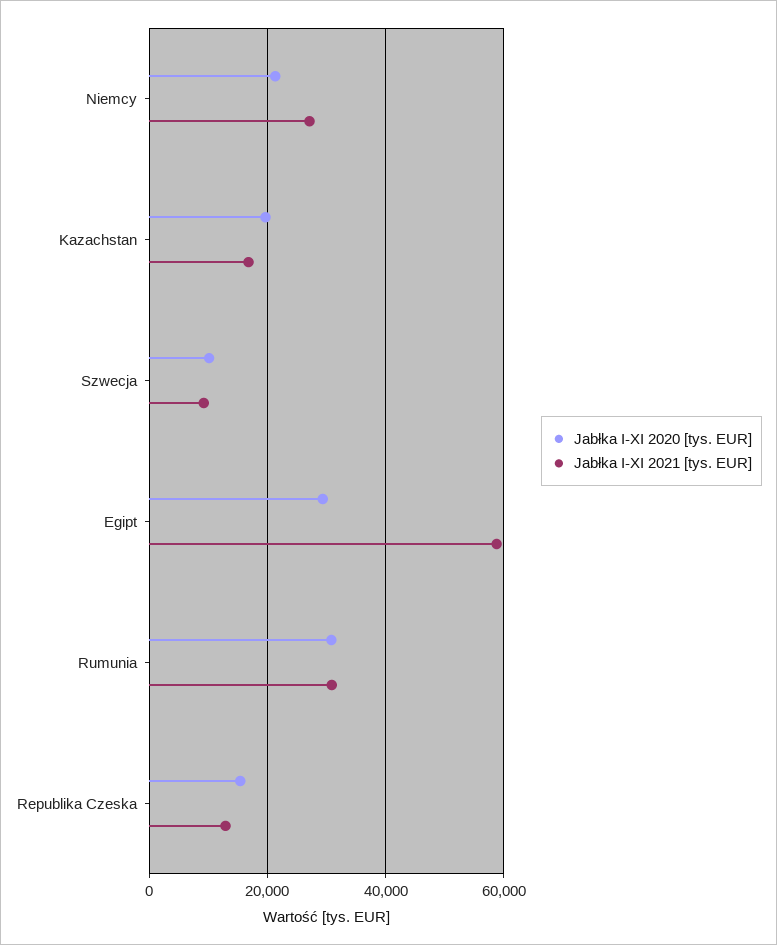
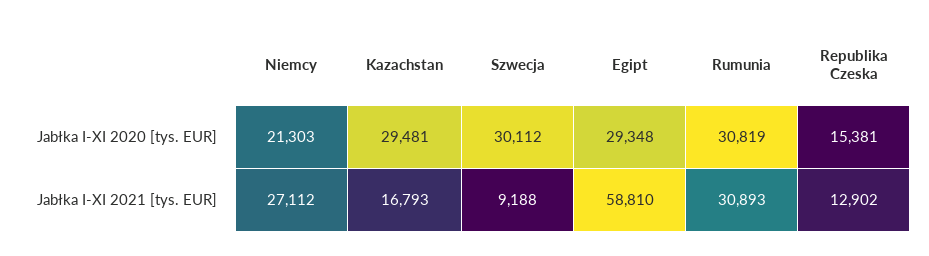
  {
    "Jabłka I-XI 2020 [tys. EUR]": {
      "Niemcy": 21303,
-     "Kazachstan": 20000,
+     "Kazachstan": 29481,
-     "Szwecja": 10000,
+     "Szwecja": 30112,
      "Egipt": 29348,
      "Rumunia": 30819,
      "Republika Czeska": 15381
    },
    "Jabłka I-XI 2021 [tys. EUR]": {
      "Niemcy": 27112,
      "Kazachstan": 16793,
      "Szwecja": 9188,
      "Egipt": 58810,
      "Rumunia": 30893,
      "Republika Czeska": 12902
    }
  }

